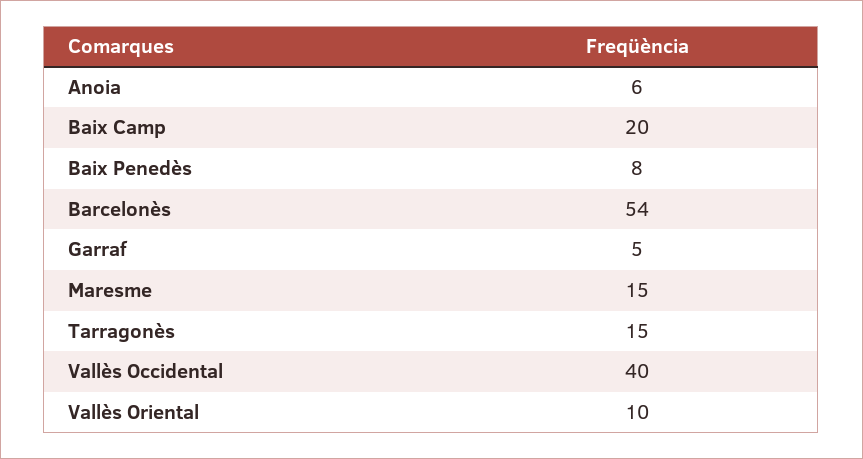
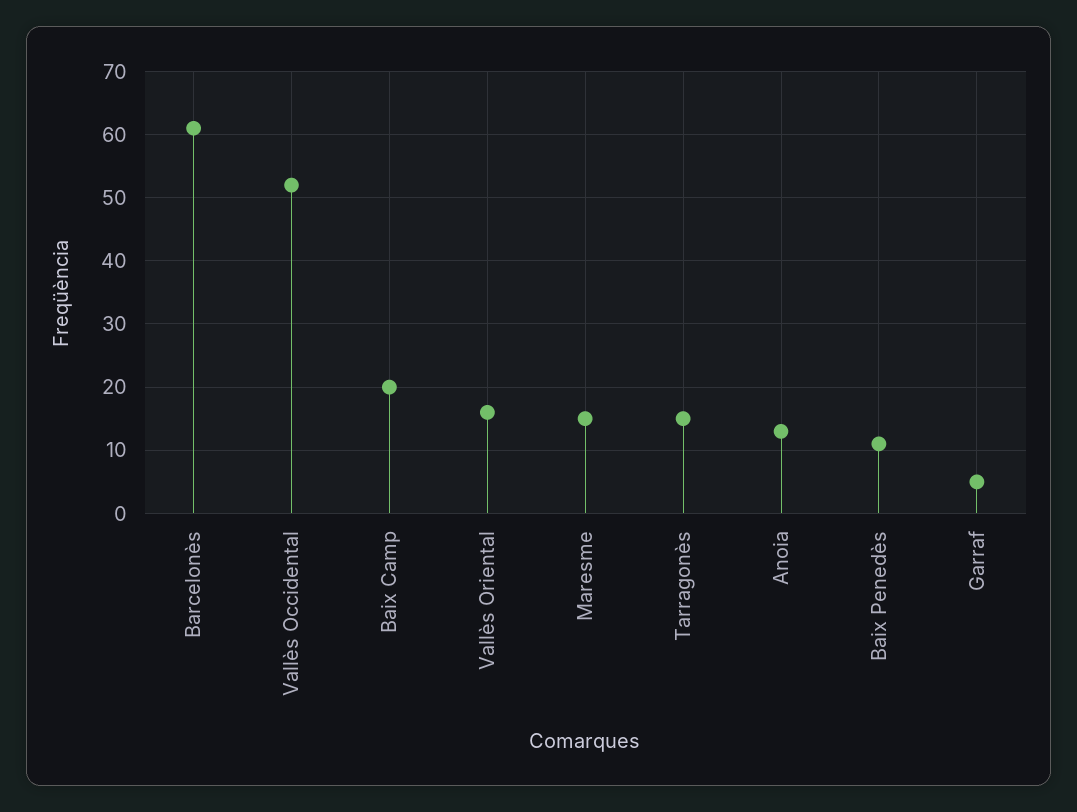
  {
-   "Anoia": 6,
+   "Anoia": 13,
    "Baix Camp": 20,
-   "Baix Penedès": 8,
+   "Baix Penedès": 11,
-   "Barcelonès": 54,
+   "Barcelonès": 61,
    "Garraf": 5,
    "Maresme": 15,
    "Tarragonès": 15,
-   "Vallès Occidental": 40,
+   "Vallès Occidental": 52,
-   "Vallès Oriental": 10
+   "Vallès Oriental": 16
  }

